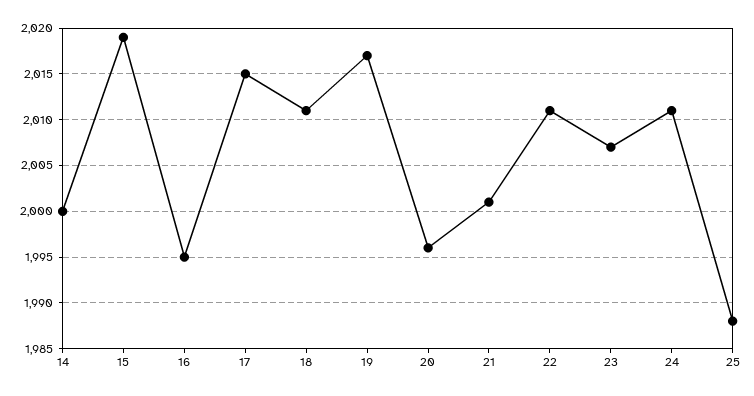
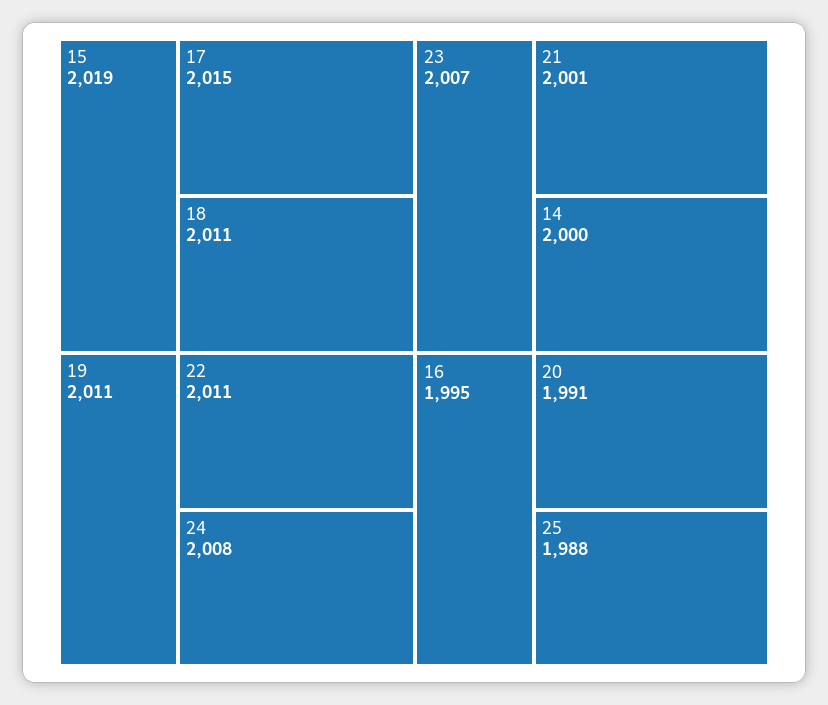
  {
    "14": 2000,
    "15": 2019,
    "16": 1995,
    "17": 2015,
    "18": 2011,
-   "19": 2017,
+   "19": 2011,
-   "20": 1996,
+   "20": 1991,
    "21": 2001,
    "22": 2011,
    "23": 2007,
-   "24": 2011,
+   "24": 2008,
    "25": 1988
  }

